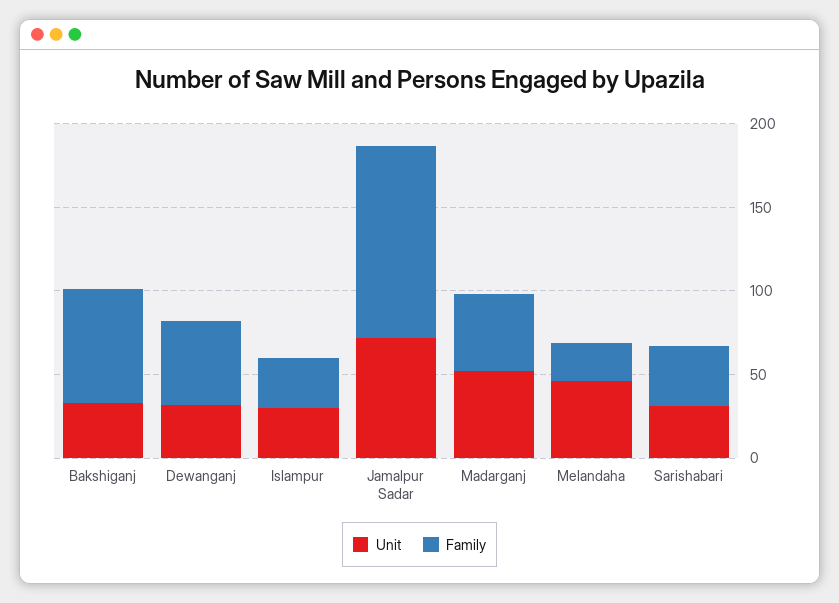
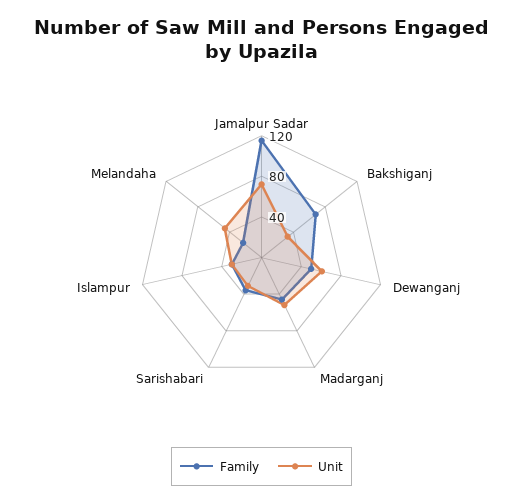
  {
    "Unit": {
      "Bakshiganj": 30,
-     "Dewanganj": 30,
+     "Dewanganj": 60,
      "Islampur": 30,
      "Jamalpur Sadar": 70,
      "Madarganj": 50,
      "Melandaha": 50,
      "Sarishabari": 30
    },
    "Family": {
      "Bakshiganj": 70,
      "Dewanganj": 50,
      "Islampur": 30,
      "Jamalpur Sadar": 120,
      "Madarganj": 50,
      "Melandaha": 20,
      "Sarishabari": 40
    }
  }

